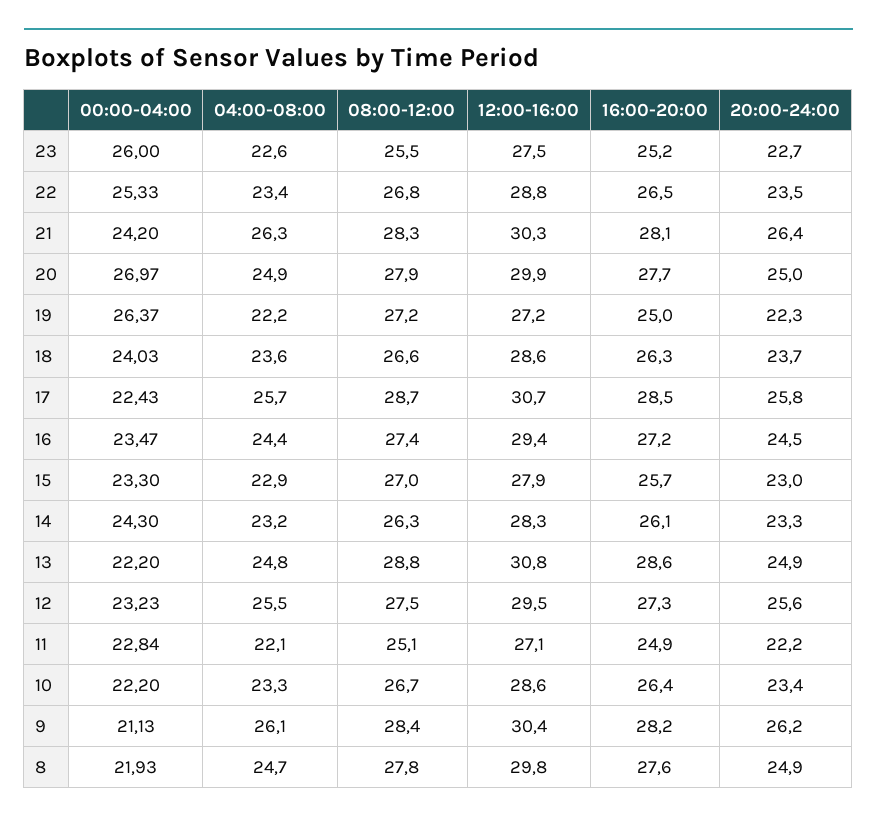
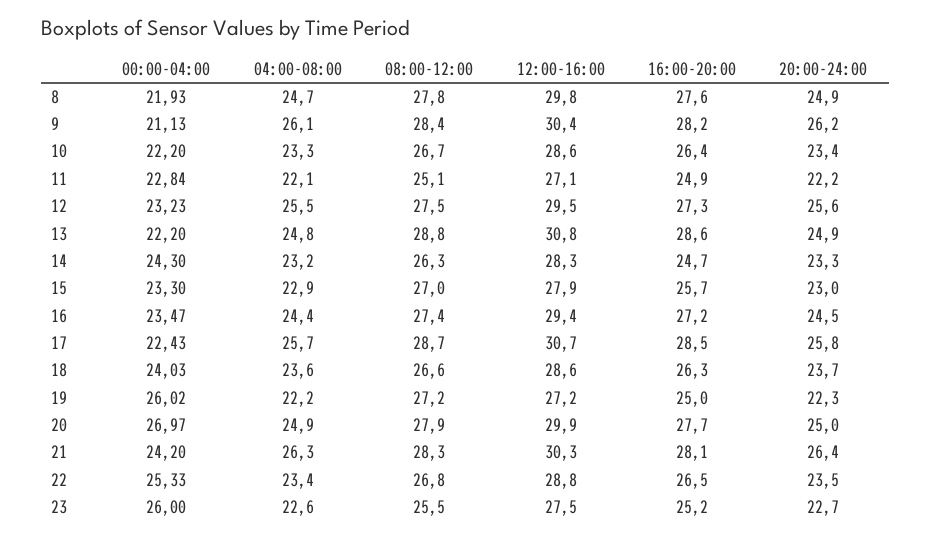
  {
    "00:00-04:00": {
      "23": 26,
      "22": 25.33,
      "21": 24.2,
      "20": 26.97,
-     "19": 26.37,
+     "19": 26.02,
      "18": 24.03,
      "17": 22.43,
      "16": 23.47,
      "15": 23.3,
      "14": 24.3,
      "13": 22.2,
      "12": 23.23,
      "11": 22.84,
      "10": 22.2,
      "9": 21.13,
      "8": 21.93
    },
    "04:00-08:00": {
      "23": 22.6,
      "22": 23.4,
      "21": 26.3,
      "20": 24.9,
      "19": 22.2,
      "18": 23.6,
      "17": 25.7,
      "16": 24.4,
      "15": 22.9,
      "14": 23.2,
      "13": 24.8,
      "12": 25.5,
      "11": 22.1,
      "10": 23.3,
      "9": 26.1,
      "8": 24.7
    },
    "08:00-12:00": {
      "23": 25.5,
      "22": 26.8,
      "21": 28.3,
      "20": 27.9,
      "19": 27.2,
      "18": 26.6,
      "17": 28.7,
      "16": 27.4,
      "15": 27,
      "14": 26.3,
      "13": 28.8,
      "12": 27.5,
      "11": 25.1,
      "10": 26.7,
      "9": 28.4,
      "8": 27.8
    },
    "12:00-16:00": {
      "23": 27.5,
      "22": 28.8,
      "21": 30.3,
      "20": 29.9,
      "19": 27.2,
      "18": 28.6,
      "17": 30.7,
      "16": 29.4,
      "15": 27.9,
      "14": 28.3,
      "13": 30.8,
      "12": 29.5,
      "11": 27.1,
      "10": 28.6,
      "9": 30.4,
      "8": 29.8
    },
    "16:00-20:00": {
      "23": 25.2,
      "22": 26.5,
      "21": 28.1,
      "20": 27.7,
      "19": 25,
      "18": 26.3,
      "17": 28.5,
      "16": 27.2,
      "15": 25.7,
-     "14": 26.1,
+     "14": 24.7,
      "13": 28.6,
      "12": 27.3,
      "11": 24.9,
      "10": 26.4,
      "9": 28.2,
      "8": 27.6
    },
    "20:00-24:00": {
      "23": 22.7,
      "22": 23.5,
      "21": 26.4,
      "20": 25,
      "19": 22.3,
      "18": 23.7,
      "17": 25.8,
      "16": 24.5,
      "15": 23,
      "14": 23.3,
      "13": 24.9,
      "12": 25.6,
      "11": 22.2,
      "10": 23.4,
      "9": 26.2,
      "8": 24.9
    }
  }

